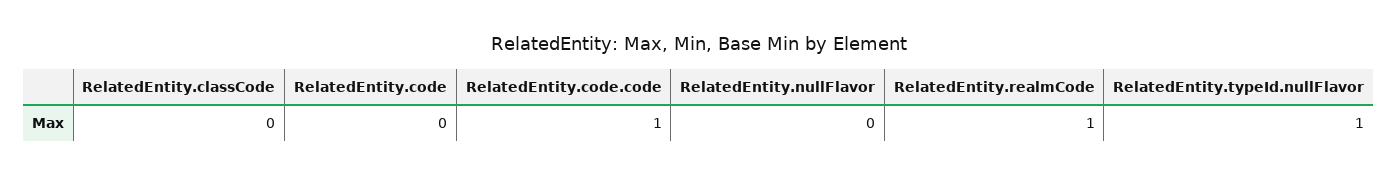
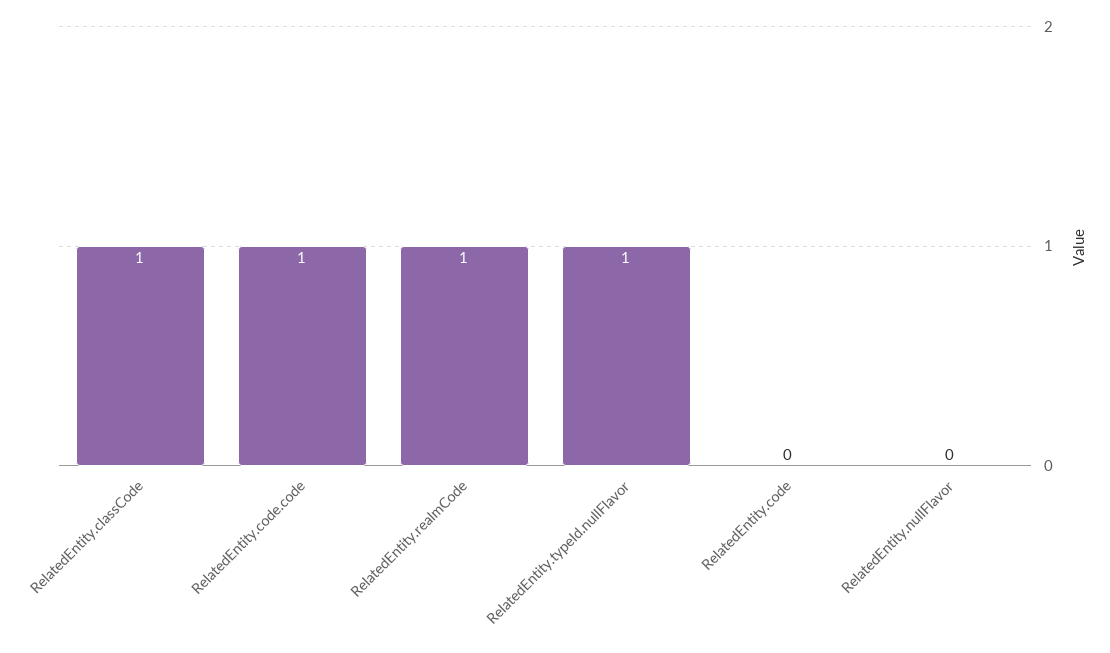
  {
-   "RelatedEntity.classCode": 0,
+   "RelatedEntity.classCode": 1,
    "RelatedEntity.code": 0,
    "RelatedEntity.code.code": 1,
    "RelatedEntity.nullFlavor": 0,
    "RelatedEntity.realmCode": 1,
    "RelatedEntity.typeId.nullFlavor": 1
  }

